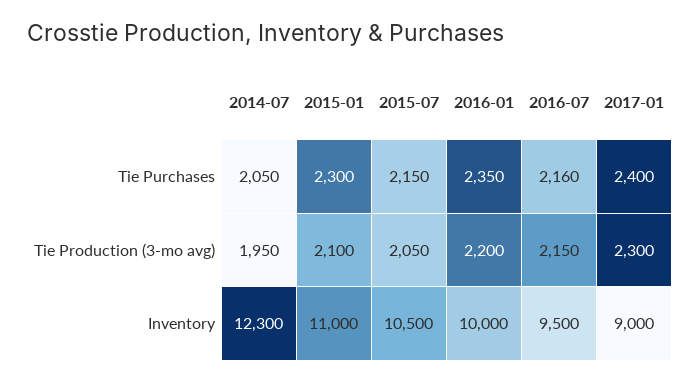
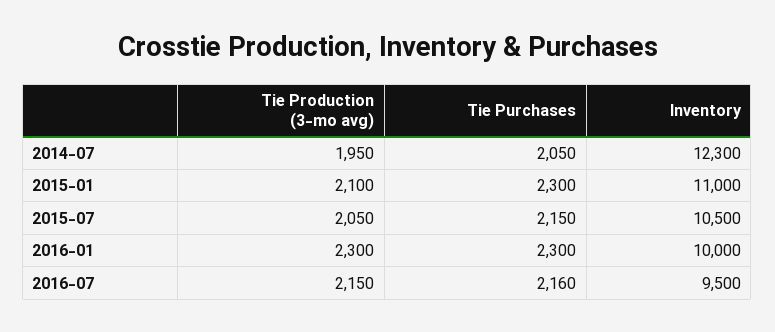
  {
    "2014-07": {
      "Tie Purchases": 2050,
      "Tie Production (3-mo avg)": 1950,
      "Inventory": 12300
    },
    "2015-01": {
      "Tie Purchases": 2300,
      "Tie Production (3-mo avg)": 2100,
      "Inventory": 11000
    },
    "2015-07": {
      "Tie Purchases": 2150,
      "Tie Production (3-mo avg)": 2050,
      "Inventory": 10500
    },
    "2016-01": {
-     "Tie Purchases": 2350,
+     "Tie Purchases": 2300,
-     "Tie Production (3-mo avg)": 2200,
+     "Tie Production (3-mo avg)": 2300,
      "Inventory": 10000
    },
    "2016-07": {
      "Tie Purchases": 2160,
      "Tie Production (3-mo avg)": 2150,
      "Inventory": 9500
-   },
+   }
-   "2017-01": {
-     "Tie Purchases": 2400,
-     "Tie Production (3-mo avg)": 2300,
-     "Inventory": 9000
-   }
  }

